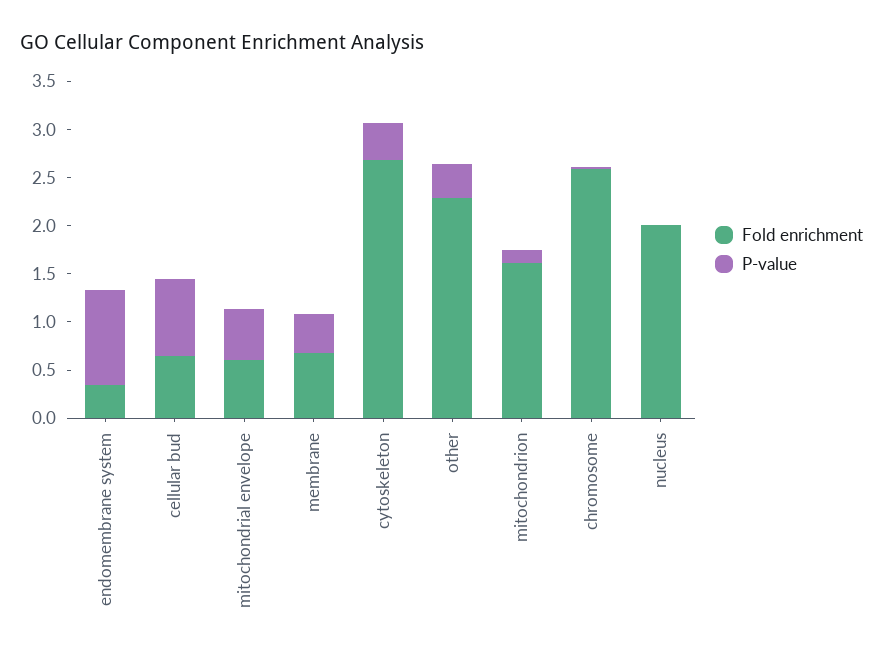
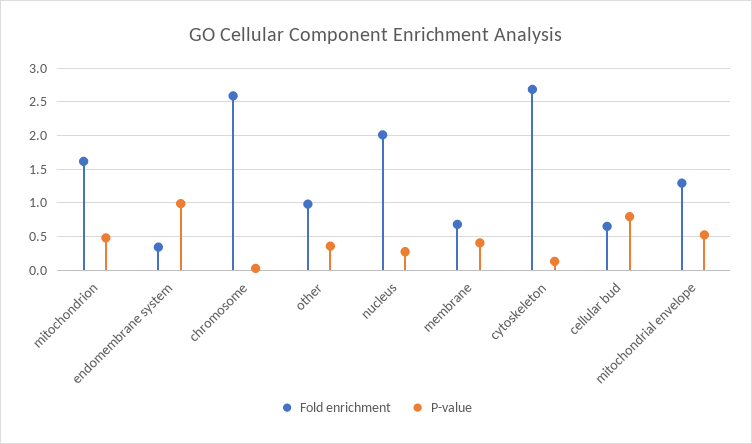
  {
    "Fold enrichment": {
      "endomembrane system": 0.3,
      "cellular bud": 0.6,
-     "mitochondrial envelope": 0.6,
+     "mitochondrial envelope": 1.3,
      "membrane": 0.7,
      "cytoskeleton": 2.7,
-     "other": 2.3,
+     "other": 1,
      "mitochondrion": 1.6,
      "chromosome": 2.6,
      "nucleus": 2
    },
    "P-value": {
      "endomembrane system": 1,
      "cellular bud": 0.8,
      "mitochondrial envelope": 0.5,
      "membrane": 0.4,
-     "cytoskeleton": 0.4,
+     "cytoskeleton": 0.1,
      "other": 0.4,
-     "mitochondrion": 0.1,
+     "mitochondrion": 0.5,
      "chromosome": 0,
-     "nucleus": 0
+     "nucleus": 0.3
    }
  }

